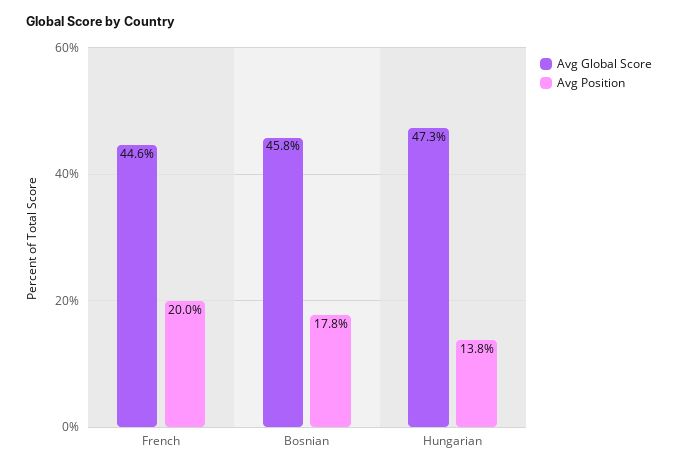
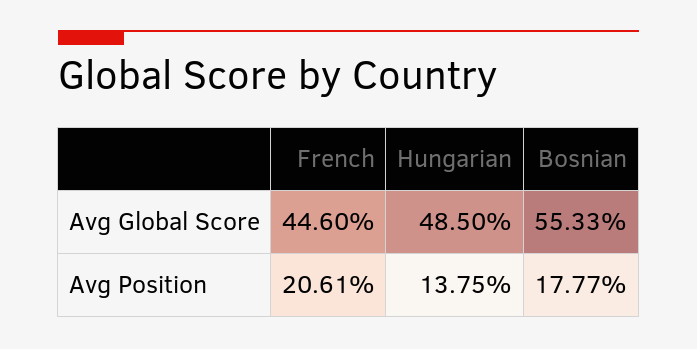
  {
    "Avg Global Score": {
      "French": 44.6,
-     "Bosnian": 45.8,
+     "Bosnian": 55.33,
-     "Hungarian": 47.3
+     "Hungarian": 48.5
    },
    "Avg Position": {
-     "French": 20,
+     "French": 20.61,
      "Bosnian": 17.77,
      "Hungarian": 13.75
    }
  }

